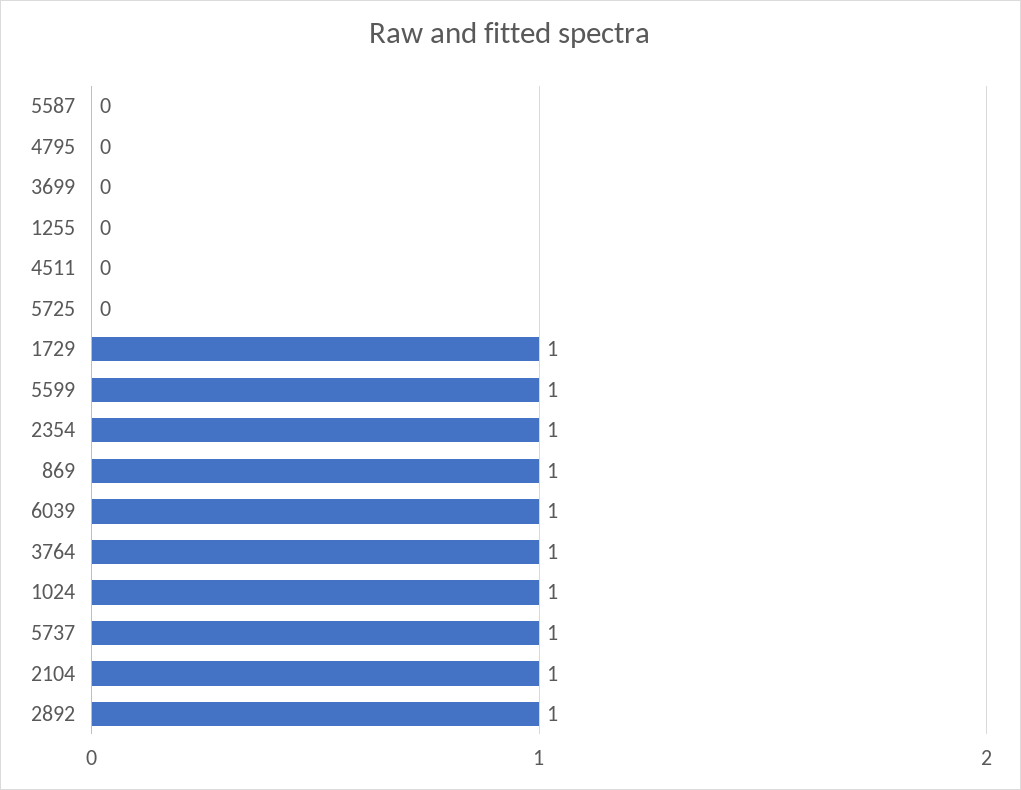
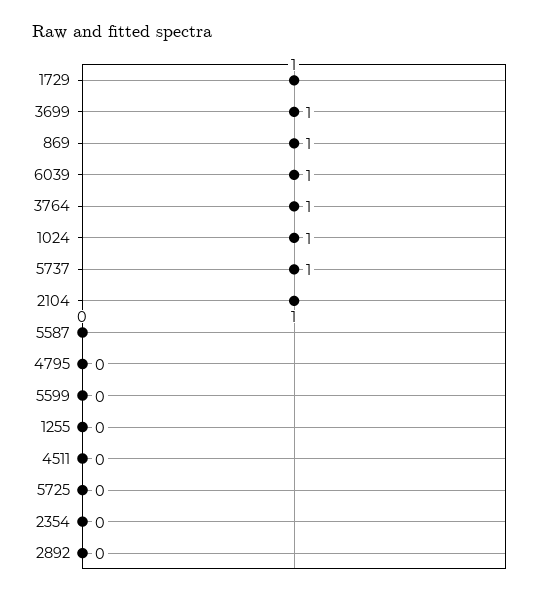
  {
    "5587": 0,
    "4795": 0,
-   "3699": 0,
+   "3699": 1,
    "1255": 0,
    "4511": 0,
    "5725": 0,
    "1729": 1,
-   "5599": 1,
+   "5599": 0,
-   "2354": 1,
+   "2354": 0,
    "869": 1,
    "6039": 1,
    "3764": 1,
    "1024": 1,
    "5737": 1,
    "2104": 1,
-   "2892": 1
+   "2892": 0
  }

